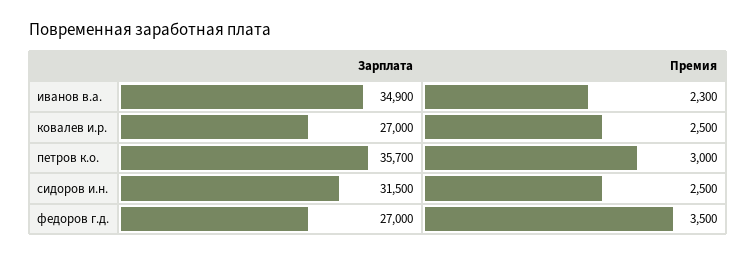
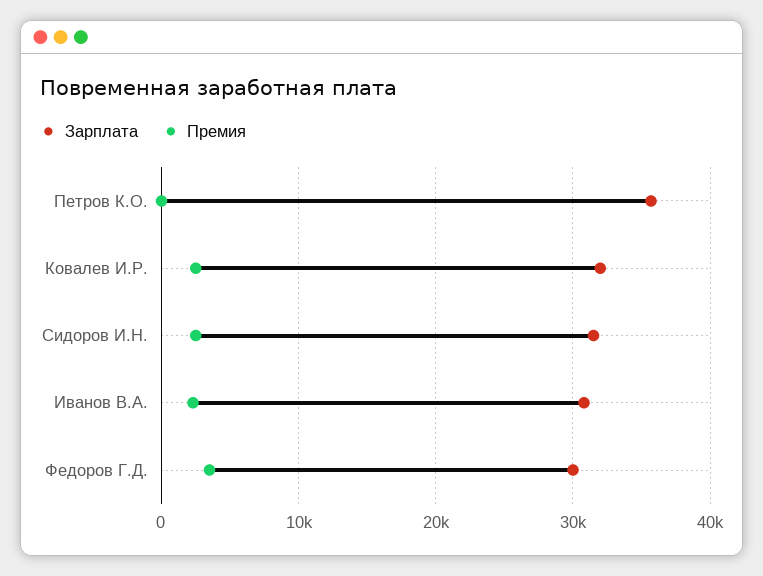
  {
    "Зарплата": {
-     "иванов в.а.": 34900,
+     "иванов в.а.": 31000,
-     "ковалев и.р.": 27000,
+     "ковалев и.р.": 32000,
      "петров к.о.": 35700,
      "сидоров и.н.": 31500,
-     "федоров г.д.": 27000
+     "федоров г.д.": 30000
    },
    "Премия": {
      "иванов в.а.": 2300,
      "ковалев и.р.": 2500,
-     "петров к.о.": 3000,
+     "петров к.о.": 0,
      "сидоров и.н.": 2500,
      "федоров г.д.": 3500
    }
  }

